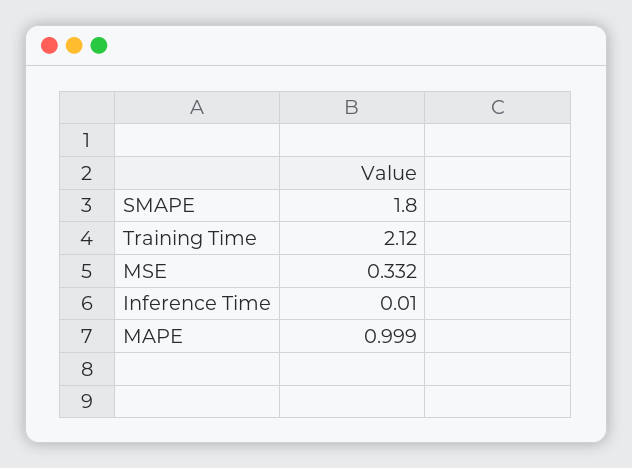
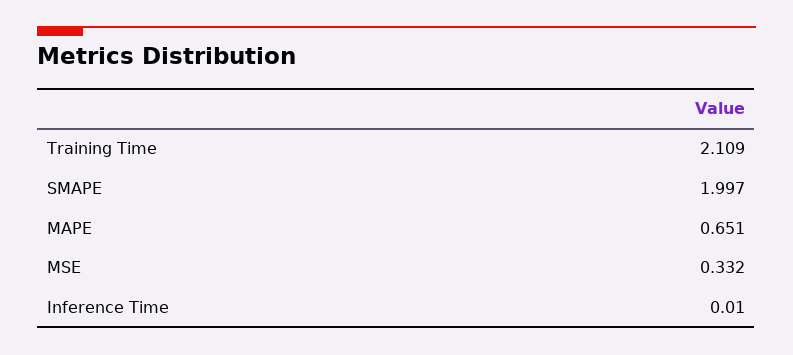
  {
-   "SMAPE": 1.8,
+   "SMAPE": 1.997,
-   "Training Time": 2.12,
+   "Training Time": 2.109,
    "MSE": 0.332,
    "Inference Time": 0.01,
-   "MAPE": 0.999
+   "MAPE": 0.651
  }

